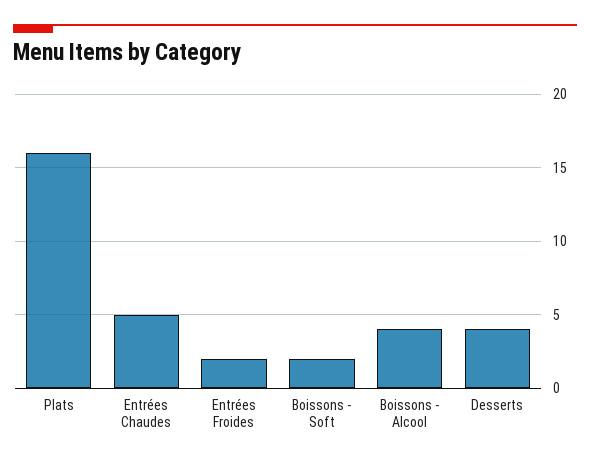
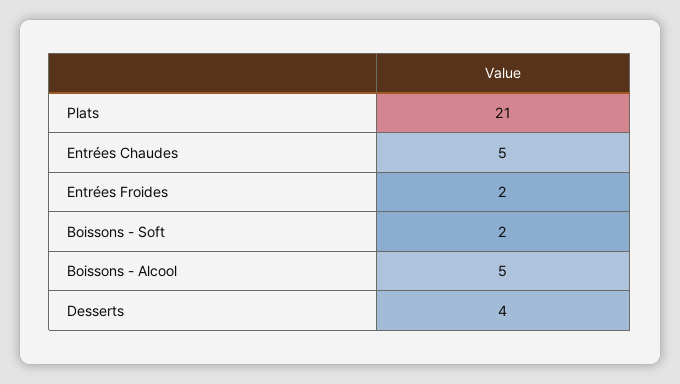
  {
-   "Plats": 16,
+   "Plats": 21,
    "Entrées Chaudes": 5,
    "Entrées Froides": 2,
    "Boissons - Soft": 2,
-   "Boissons - Alcool": 4,
+   "Boissons - Alcool": 5,
    "Desserts": 4
  }

